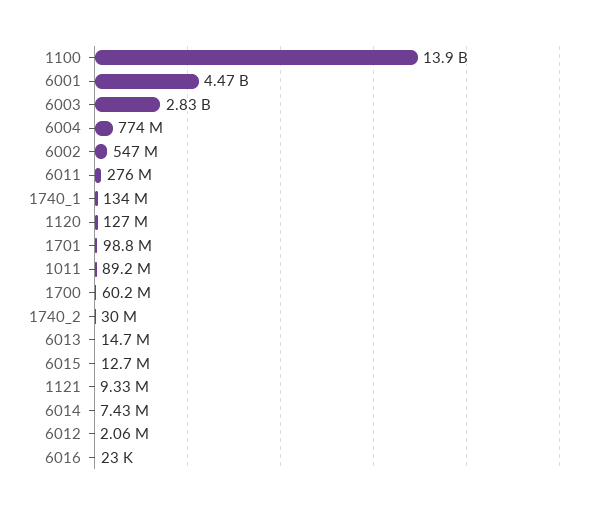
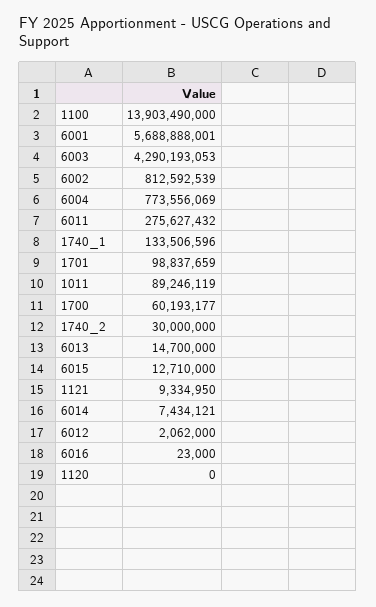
  {
    "1100": 13903490000,
-   "6001": 4470000000,
+   "6001": 5688888001,
-   "6003": 2830000000,
+   "6003": 4290193053,
    "6004": 773556069,
-   "6002": 547000000,
+   "6002": 812592539,
    "6011": 275627432,
    "1740_1": 133506596,
-   "1120": 127000000,
+   "1120": 0,
    "1701": 98837659,
    "1011": 89246119,
    "1700": 60193177,
    "1740_2": 30000000,
    "6013": 14700000,
    "6015": 12710000,
    "1121": 9334950,
    "6014": 7434121,
    "6012": 2062000,
    "6016": 23000
  }

